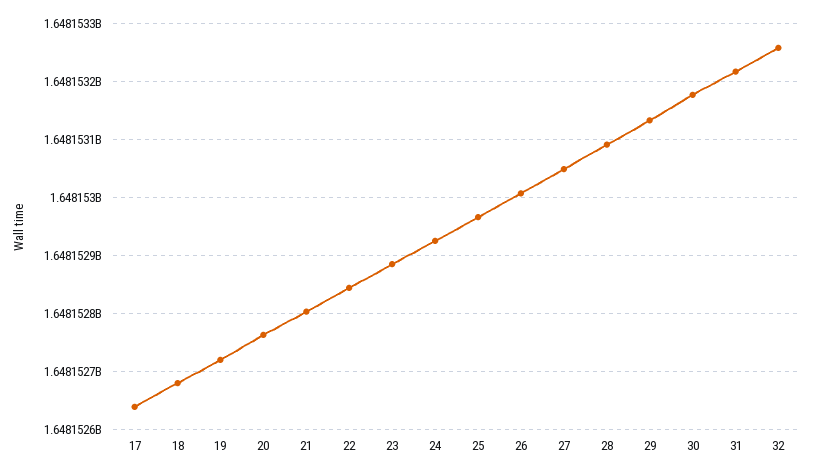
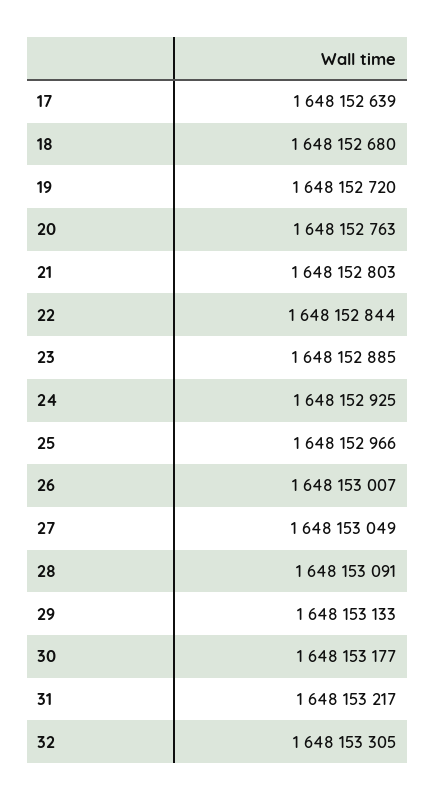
  {
    "17": 1648152639,
    "18": 1648152680,
    "19": 1648152720,
    "20": 1648152763,
    "21": 1648152803,
    "22": 1648152844,
    "23": 1648152885,
    "24": 1648152925,
    "25": 1648152966,
    "26": 1648153007,
    "27": 1648153049,
    "28": 1648153091,
    "29": 1648153133,
    "30": 1648153177,
    "31": 1648153217,
-   "32": 1648153260
+   "32": 1648153305
  }

